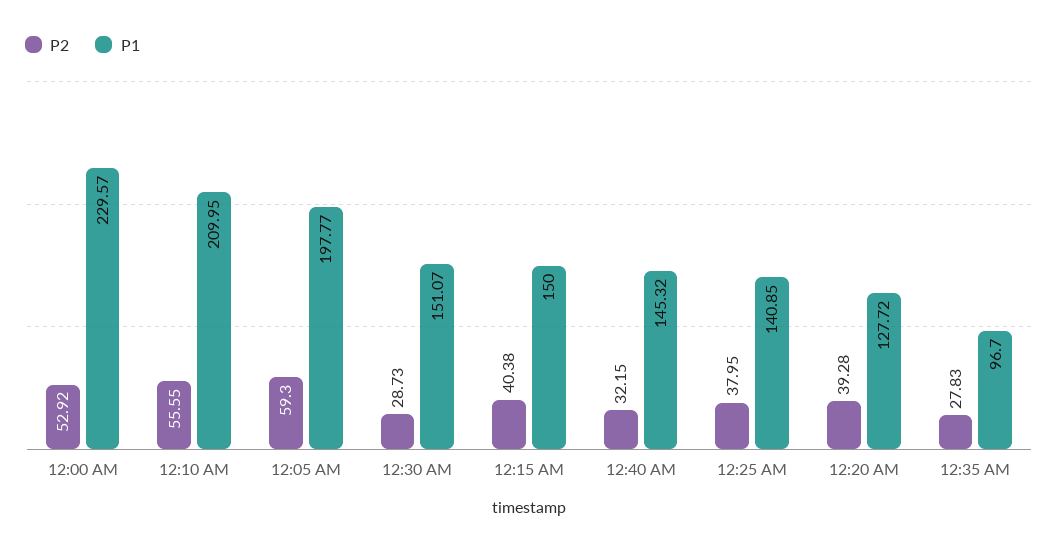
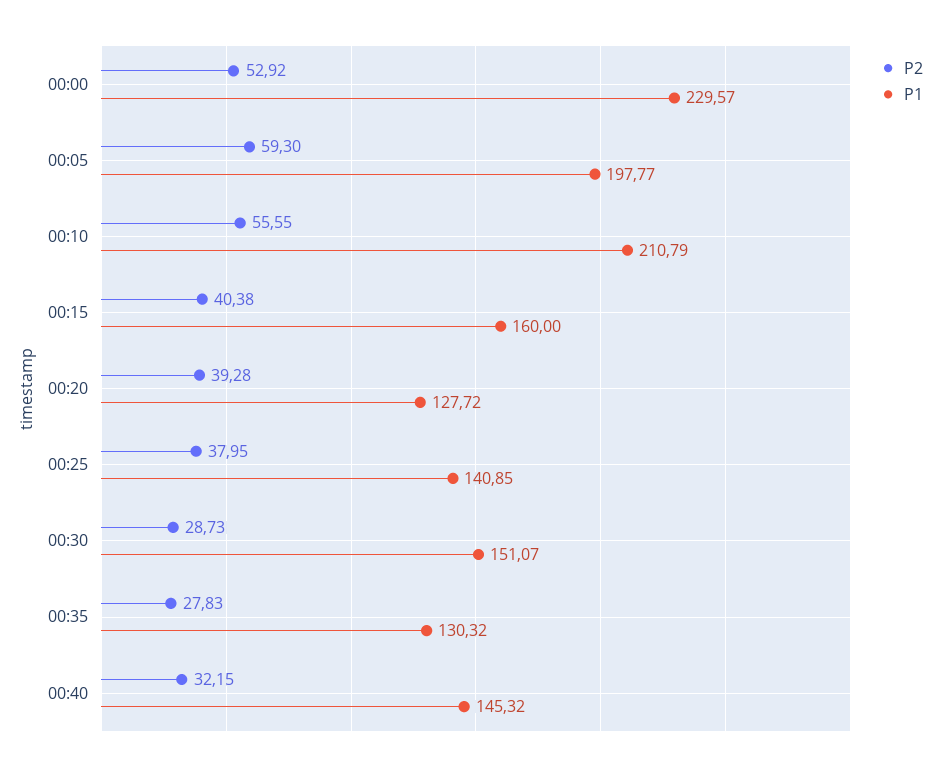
  {
    "P2": {
      "12:00 AM": 52.92,
      "12:10 AM": 55.55,
      "12:05 AM": 59.3,
      "12:30 AM": 28.73,
      "12:15 AM": 40.38,
      "12:40 AM": 32.15,
      "12:25 AM": 37.95,
      "12:20 AM": 39.28,
      "12:35 AM": 27.83
    },
    "P1": {
      "12:00 AM": 229.57,
-     "12:10 AM": 209.95,
+     "12:10 AM": 210.79,
      "12:05 AM": 197.77,
      "12:30 AM": 151.07,
-     "12:15 AM": 150,
+     "12:15 AM": 160,
      "12:40 AM": 145.32,
      "12:25 AM": 140.85,
      "12:20 AM": 127.72,
-     "12:35 AM": 96.7
+     "12:35 AM": 130.32
    }
  }

